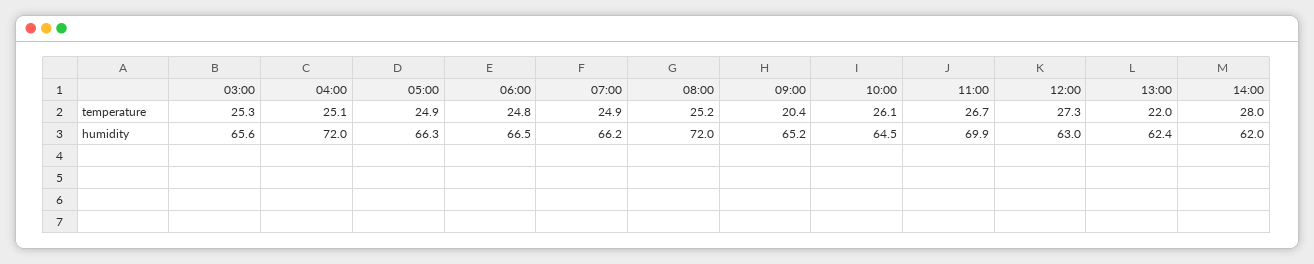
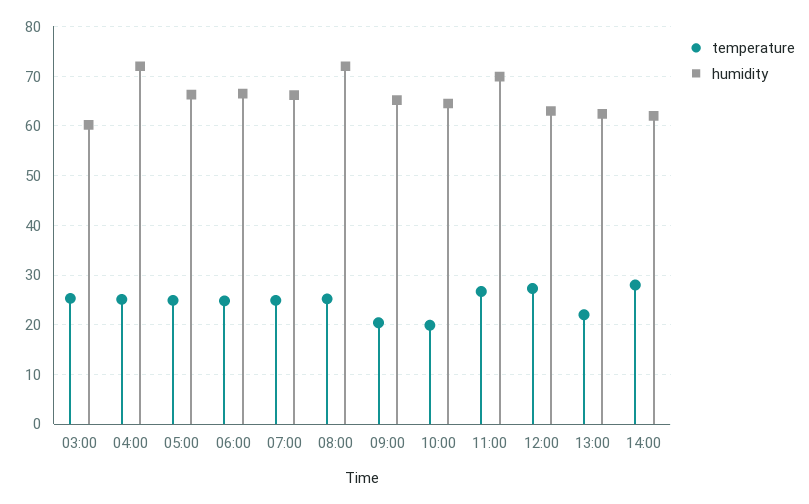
  {
    "temperature": {
      "03:00": 25.3,
      "04:00": 25.1,
      "05:00": 24.9,
      "06:00": 24.8,
      "07:00": 24.9,
      "08:00": 25.2,
      "09:00": 20.4,
-     "10:00": 26.1,
+     "10:00": 20,
      "11:00": 26.7,
      "12:00": 27.3,
      "13:00": 22,
      "14:00": 28
    },
    "humidity": {
-     "03:00": 65.6,
+     "03:00": 60,
      "04:00": 72,
      "05:00": 66.3,
      "06:00": 66.5,
      "07:00": 66.2,
      "08:00": 72,
      "09:00": 65.2,
      "10:00": 64.5,
      "11:00": 69.9,
      "12:00": 63,
      "13:00": 62.4,
      "14:00": 62
    }
  }

